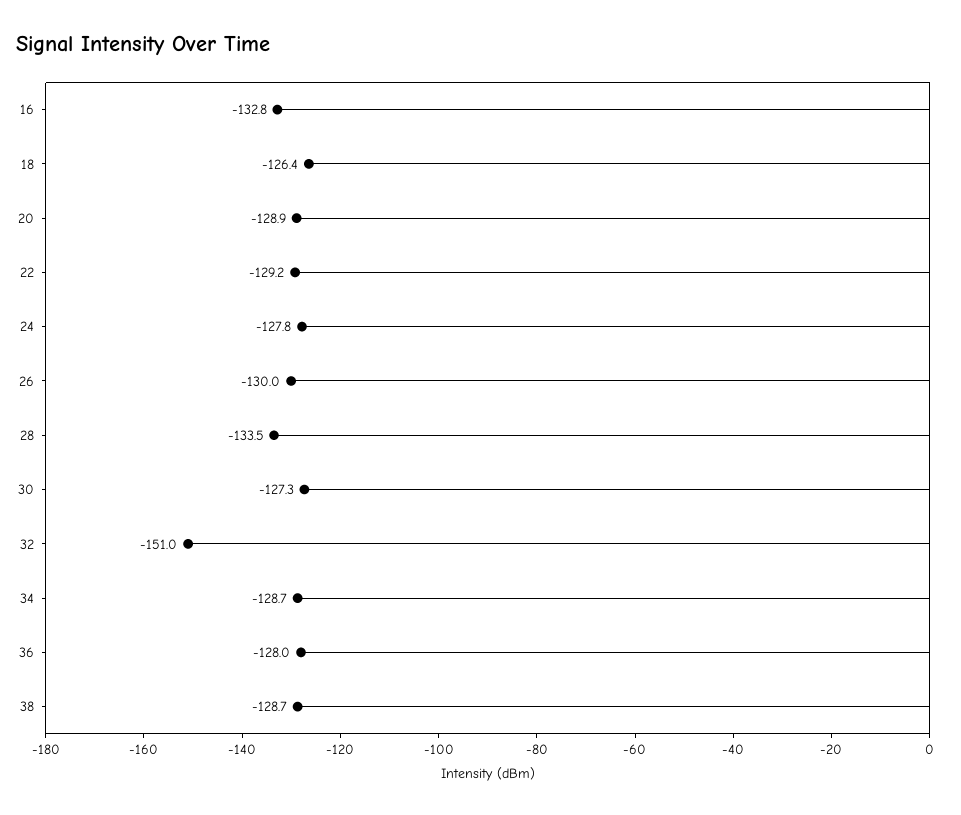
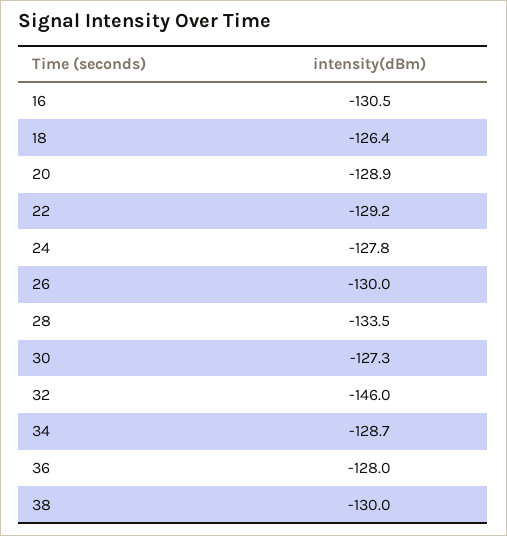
  {
-   "16": -132.8,
+   "16": -130.5,
    "18": -126.4,
    "20": -128.9,
    "22": -129.2,
    "24": -127.8,
    "26": -130,
    "28": -133.5,
    "30": -127.3,
-   "32": -151,
+   "32": -146,
    "34": -128.7,
    "36": -128,
-   "38": -128.7
+   "38": -130
  }

